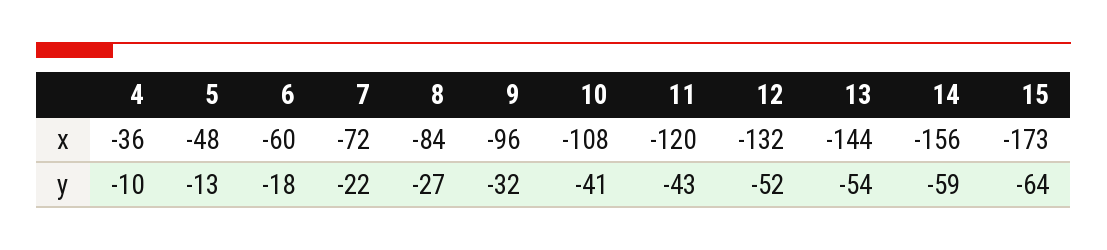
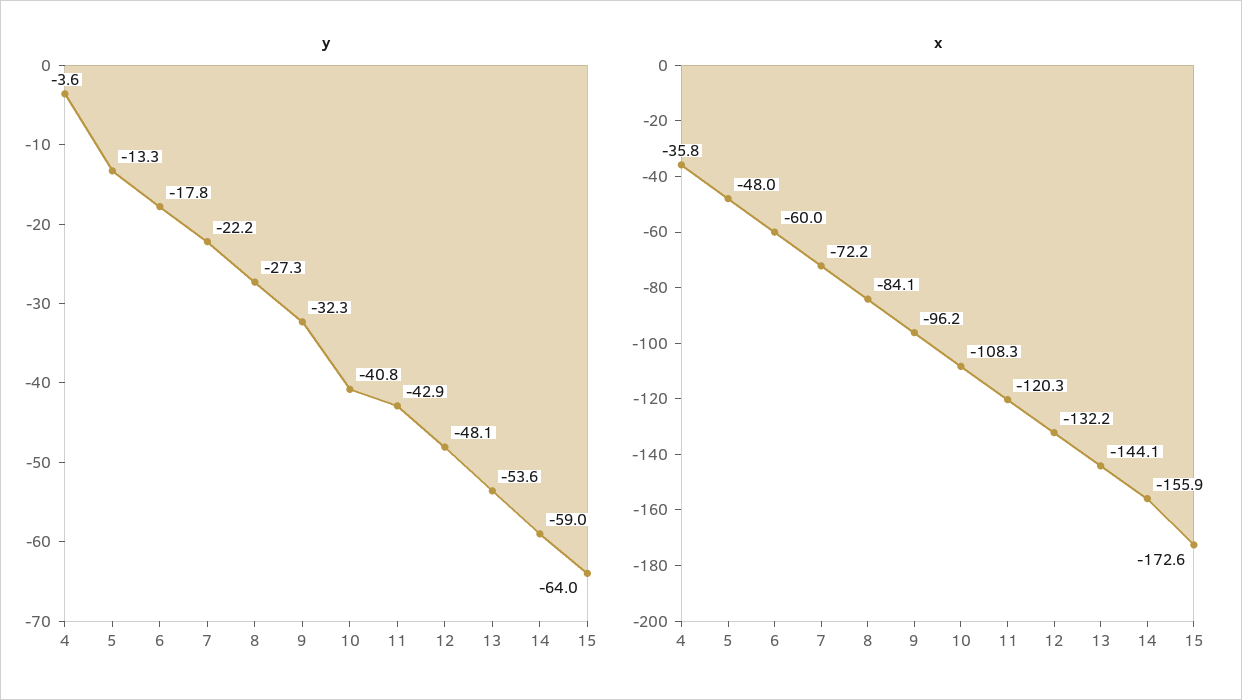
  {
    "x": {
      "4": -35.8,
      "5": -48,
      "6": -60,
      "7": -72.2,
      "8": -84.1,
      "9": -96.2,
      "10": -108.3,
      "11": -120.3,
      "12": -132.2,
      "13": -144.1,
      "14": -155.9,
      "15": -172.6
    },
    "y": {
-     "4": -10,
+     "4": -3.6,
      "5": -13.3,
      "6": -17.8,
      "7": -22.2,
      "8": -27.3,
      "9": -32.3,
      "10": -40.8,
      "11": -42.9,
-     "12": -52,
+     "12": -48.1,
      "13": -53.6,
      "14": -59,
      "15": -64
    }
  }

